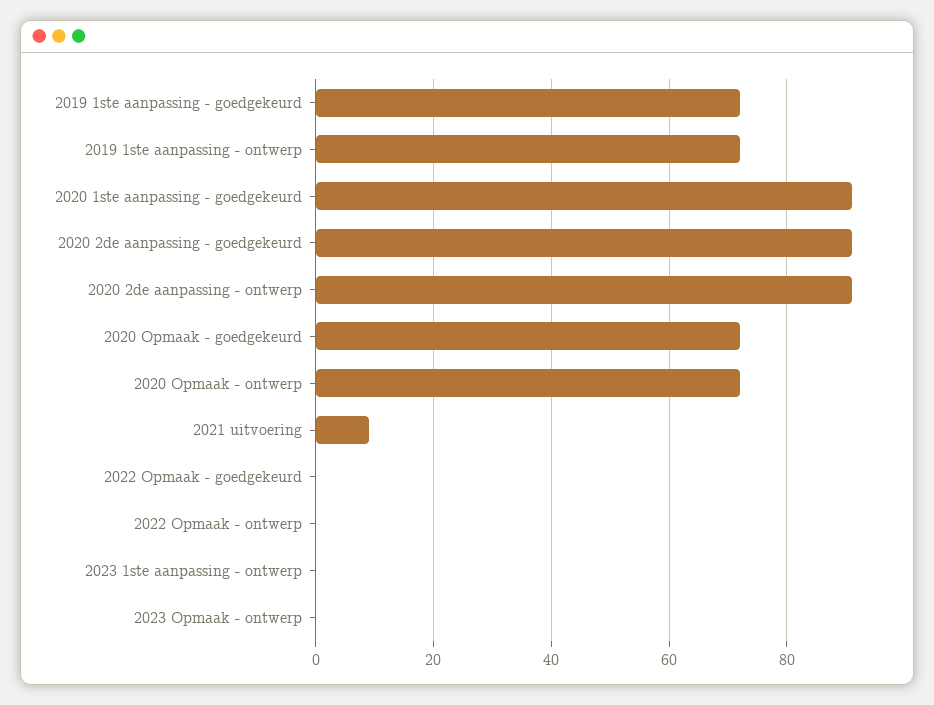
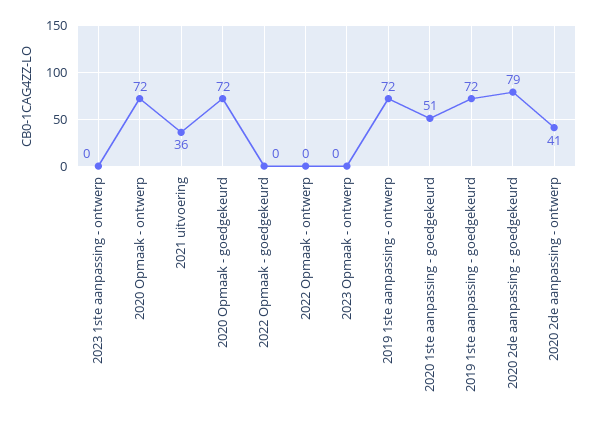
  {
    "2019 1ste aanpassing - goedgekeurd": 72,
    "2019 1ste aanpassing - ontwerp": 72,
-   "2020 1ste aanpassing - goedgekeurd": 90,
+   "2020 1ste aanpassing - goedgekeurd": 51,
-   "2020 2de aanpassing - goedgekeurd": 90,
+   "2020 2de aanpassing - goedgekeurd": 79,
-   "2020 2de aanpassing - ontwerp": 90,
+   "2020 2de aanpassing - ontwerp": 41,
    "2020 Opmaak - goedgekeurd": 72,
    "2020 Opmaak - ontwerp": 72,
-   "2021 uitvoering": 10,
+   "2021 uitvoering": 36,
    "2022 Opmaak - goedgekeurd": 0,
    "2022 Opmaak - ontwerp": 0,
    "2023 1ste aanpassing - ontwerp": 0,
    "2023 Opmaak - ontwerp": 0
  }

